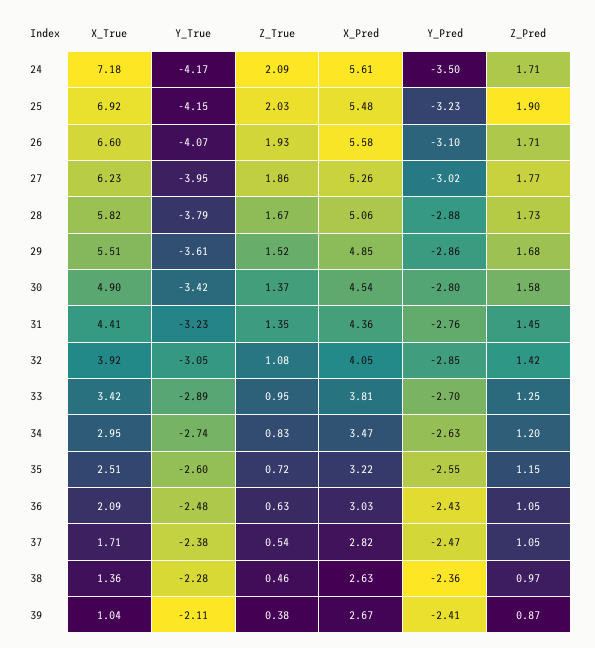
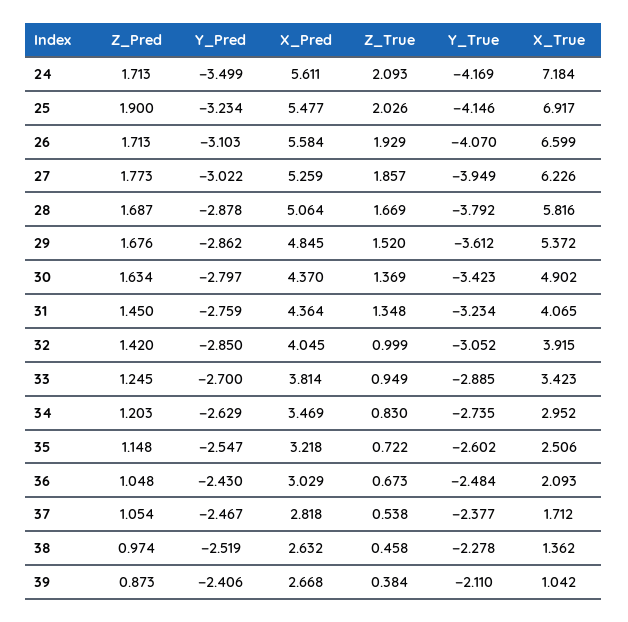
  {
    "X_True": {
      "24": 7.184,
      "25": 6.917,
      "26": 6.599,
      "27": 6.226,
      "28": 5.816,
-     "29": 5.51,
+     "29": 5.372,
      "30": 4.902,
-     "31": 4.41,
+     "31": 4.065,
      "32": 3.915,
      "33": 3.423,
      "34": 2.952,
      "35": 2.506,
      "36": 2.093,
      "37": 1.712,
      "38": 1.362,
      "39": 1.042
    },
    "Y_True": {
      "24": -4.169,
      "25": -4.146,
      "26": -4.07,
      "27": -3.949,
      "28": -3.792,
      "29": -3.612,
      "30": -3.423,
      "31": -3.234,
      "32": -3.052,
      "33": -2.885,
      "34": -2.735,
      "35": -2.602,
      "36": -2.484,
      "37": -2.377,
      "38": -2.278,
      "39": -2.11
    },
    "Z_True": {
      "24": 2.093,
      "25": 2.026,
      "26": 1.929,
      "27": 1.857,
      "28": 1.669,
      "29": 1.52,
      "30": 1.369,
      "31": 1.348,
-     "32": 1.08,
+     "32": 0.999,
      "33": 0.949,
      "34": 0.83,
      "35": 0.722,
-     "36": 0.63,
+     "36": 0.673,
      "37": 0.538,
      "38": 0.458,
      "39": 0.384
    },
    "X_Pred": {
      "24": 5.611,
      "25": 5.477,
      "26": 5.584,
      "27": 5.259,
      "28": 5.064,
      "29": 4.845,
-     "30": 4.54,
+     "30": 4.37,
      "31": 4.364,
      "32": 4.045,
      "33": 3.814,
      "34": 3.469,
      "35": 3.218,
      "36": 3.029,
      "37": 2.818,
      "38": 2.632,
      "39": 2.668
    },
    "Y_Pred": {
      "24": -3.499,
      "25": -3.234,
      "26": -3.103,
      "27": -3.022,
      "28": -2.878,
      "29": -2.862,
      "30": -2.797,
      "31": -2.759,
      "32": -2.85,
      "33": -2.7,
      "34": -2.629,
      "35": -2.547,
      "36": -2.43,
      "37": -2.467,
-     "38": -2.36,
+     "38": -2.519,
      "39": -2.406
    },
    "Z_Pred": {
      "24": 1.713,
      "25": 1.9,
      "26": 1.713,
      "27": 1.773,
-     "28": 1.73,
+     "28": 1.687,
      "29": 1.676,
-     "30": 1.58,
+     "30": 1.634,
      "31": 1.45,
      "32": 1.42,
      "33": 1.245,
      "34": 1.203,
      "35": 1.148,
      "36": 1.048,
      "37": 1.054,
      "38": 0.974,
      "39": 0.873
    }
  }

